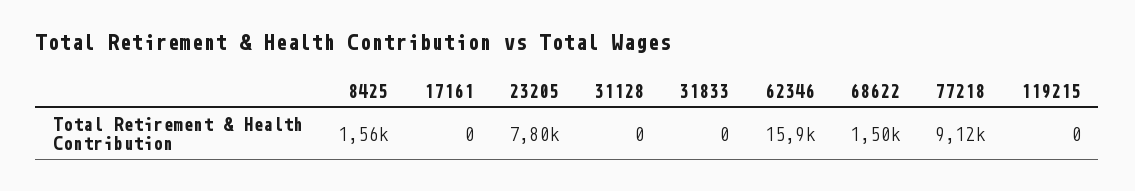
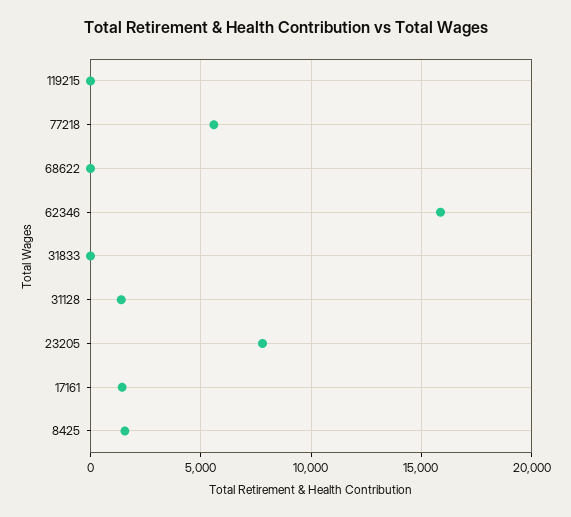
  {
    "8425": 1560,
-   "17161": 0,
+   "17161": 1500,
    "23205": 7800,
-   "31128": 0,
+   "31128": 1500,
    "31833": 0,
    "62346": 15900,
-   "68622": 1500,
+   "68622": 0,
-   "77218": 9120,
+   "77218": 5500,
    "119215": 0
  }

